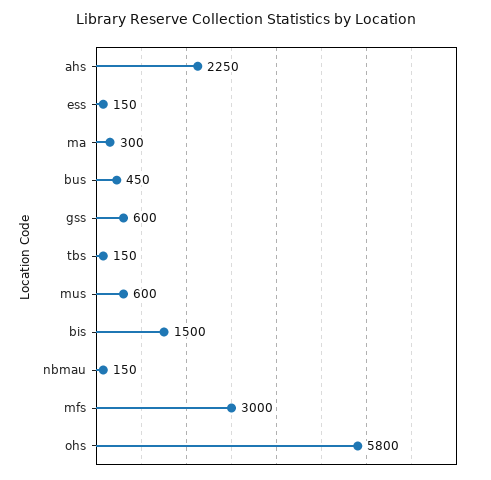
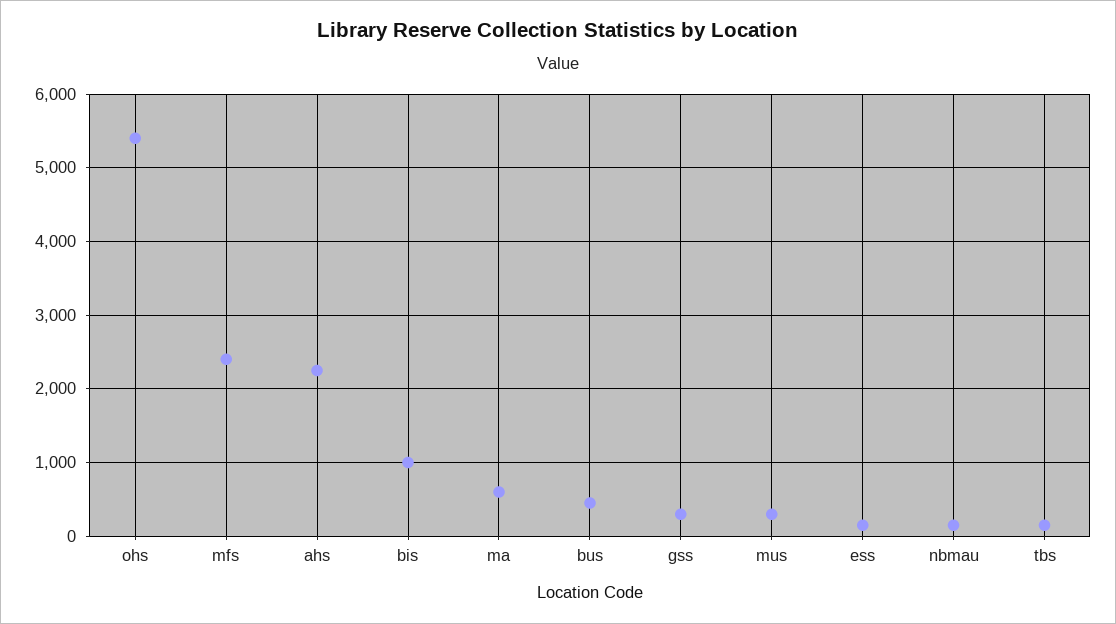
  {
    "ahs": 2250,
    "ess": 150,
-   "ma": 300,
+   "ma": 600,
    "bus": 450,
-   "gss": 600,
+   "gss": 300,
    "tbs": 150,
-   "mus": 600,
+   "mus": 300,
-   "bis": 1500,
+   "bis": 1000,
    "nbmau": 150,
-   "mfs": 3000,
+   "mfs": 2400,
-   "ohs": 5800
+   "ohs": 5400
  }

